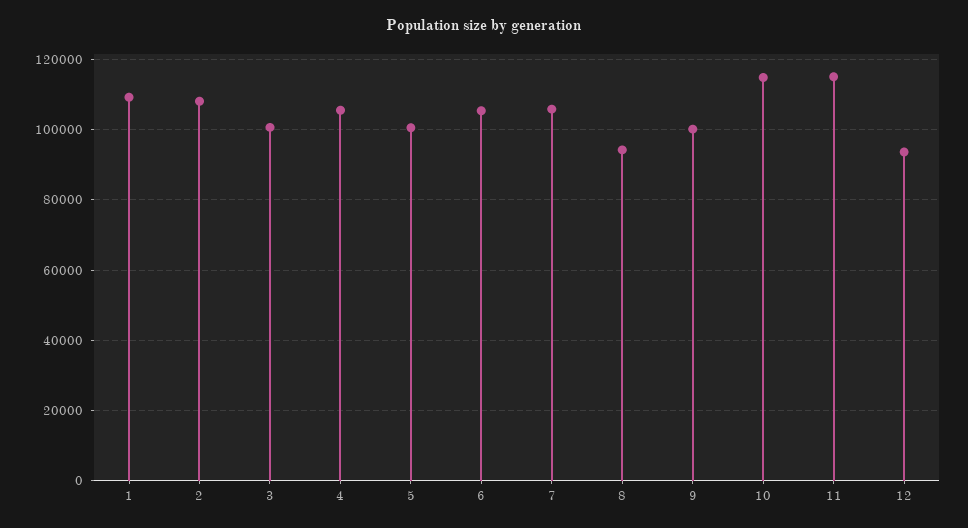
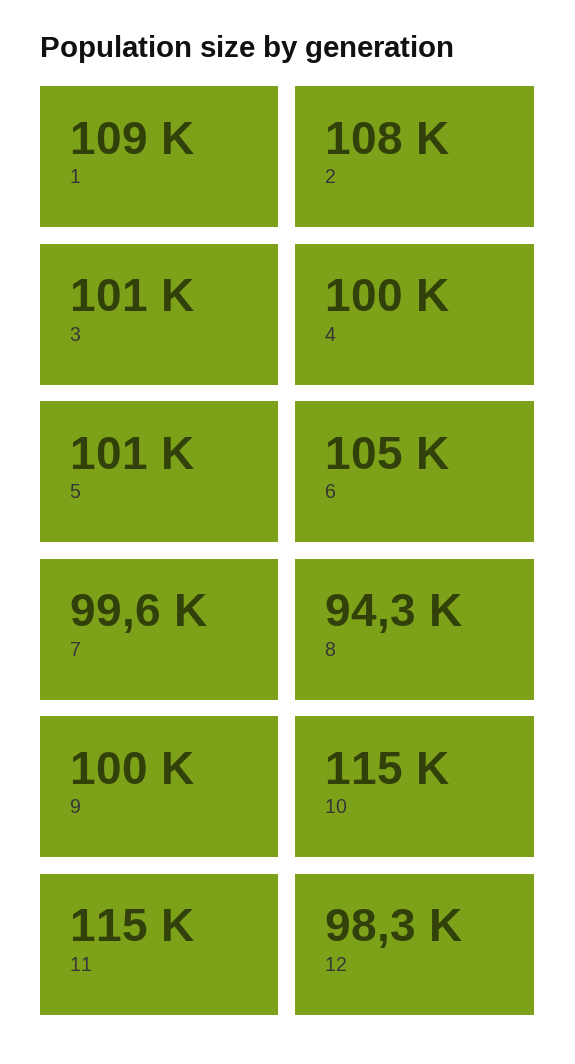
  {
    "1": 109000,
    "2": 108000,
    "3": 101000,
-   "4": 106000,
+   "4": 100000,
    "5": 101000,
    "6": 105000,
-   "7": 106000,
+   "7": 99600,
    "8": 94300,
    "9": 100000,
    "10": 115000,
    "11": 115000,
-   "12": 94000
+   "12": 98300
  }

